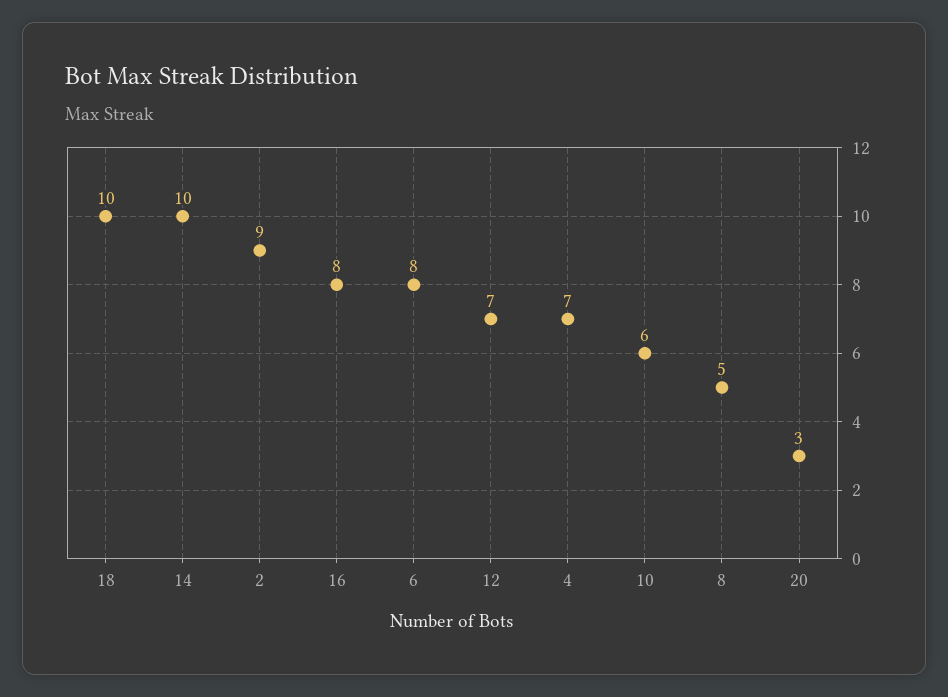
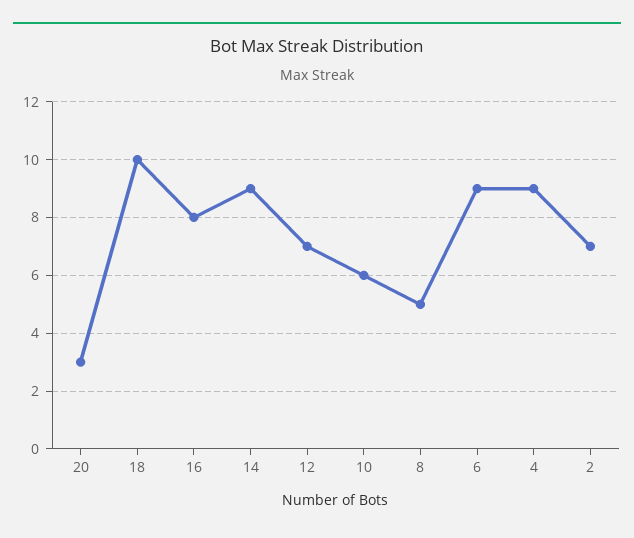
  {
    "18": 10,
-   "14": 10,
+   "14": 9,
-   "2": 9,
+   "2": 7,
    "16": 8,
-   "6": 8,
+   "6": 9,
    "12": 7,
-   "4": 7,
+   "4": 9,
    "10": 6,
    "8": 5,
    "20": 3
  }

